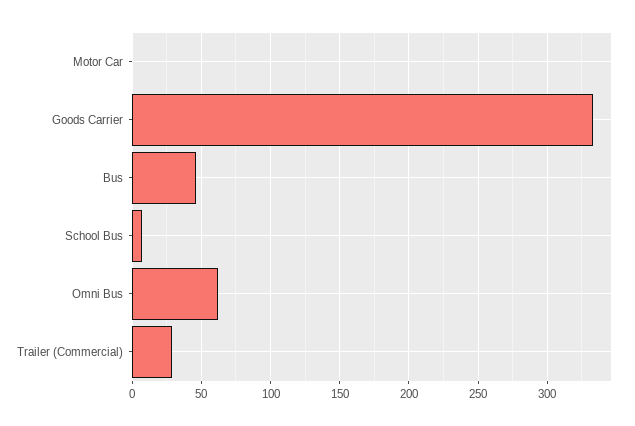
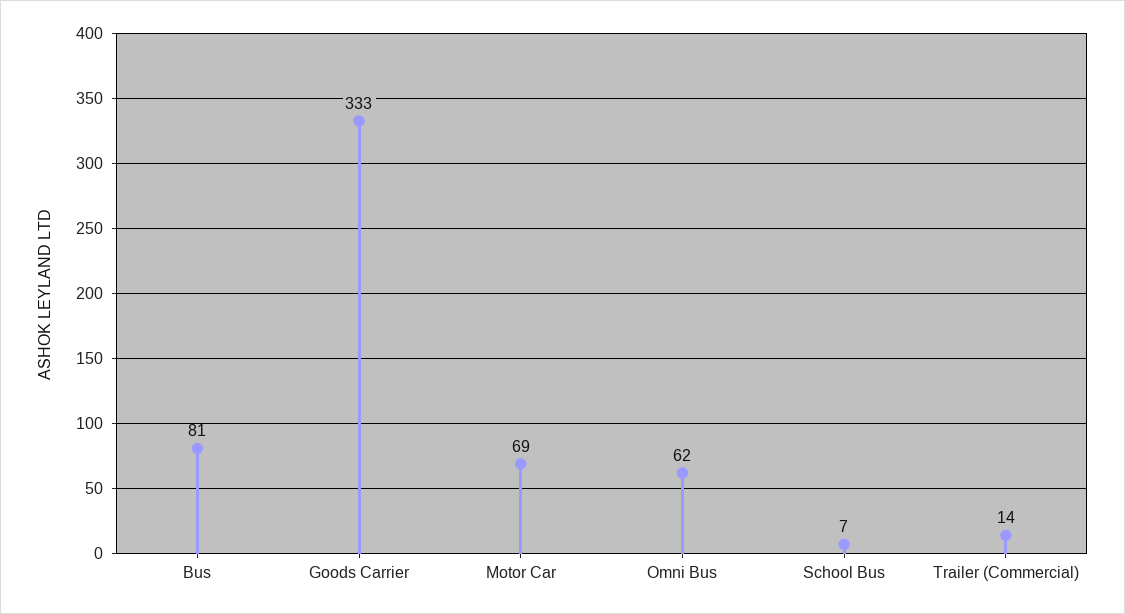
  {
-   "Motor Car": 0,
+   "Motor Car": 69,
    "Goods Carrier": 333,
-   "Bus": 45,
+   "Bus": 81,
    "School Bus": 7,
    "Omni Bus": 62,
-   "Trailer (Commercial)": 30
+   "Trailer (Commercial)": 14
  }

